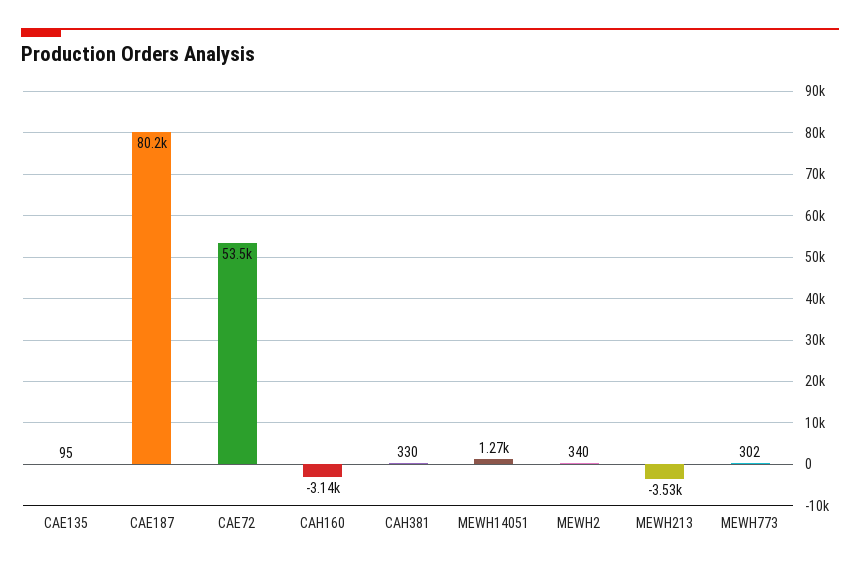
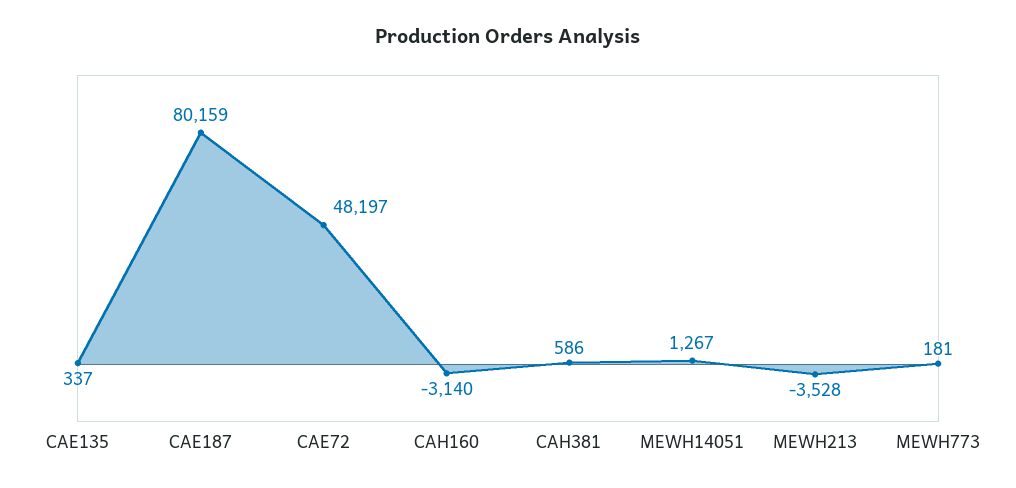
  {
-   "CAE135": 95,
+   "CAE135": 337,
    "CAE187": 80159,
-   "CAE72": 53500,
+   "CAE72": 48197,
    "CAH160": -3140,
-   "CAH381": 330,
+   "CAH381": 586,
    "MEWH14051": 1267,
-   "MEWH2": 340,
    "MEWH213": -3528,
-   "MEWH773": 302
+   "MEWH773": 181
  }

